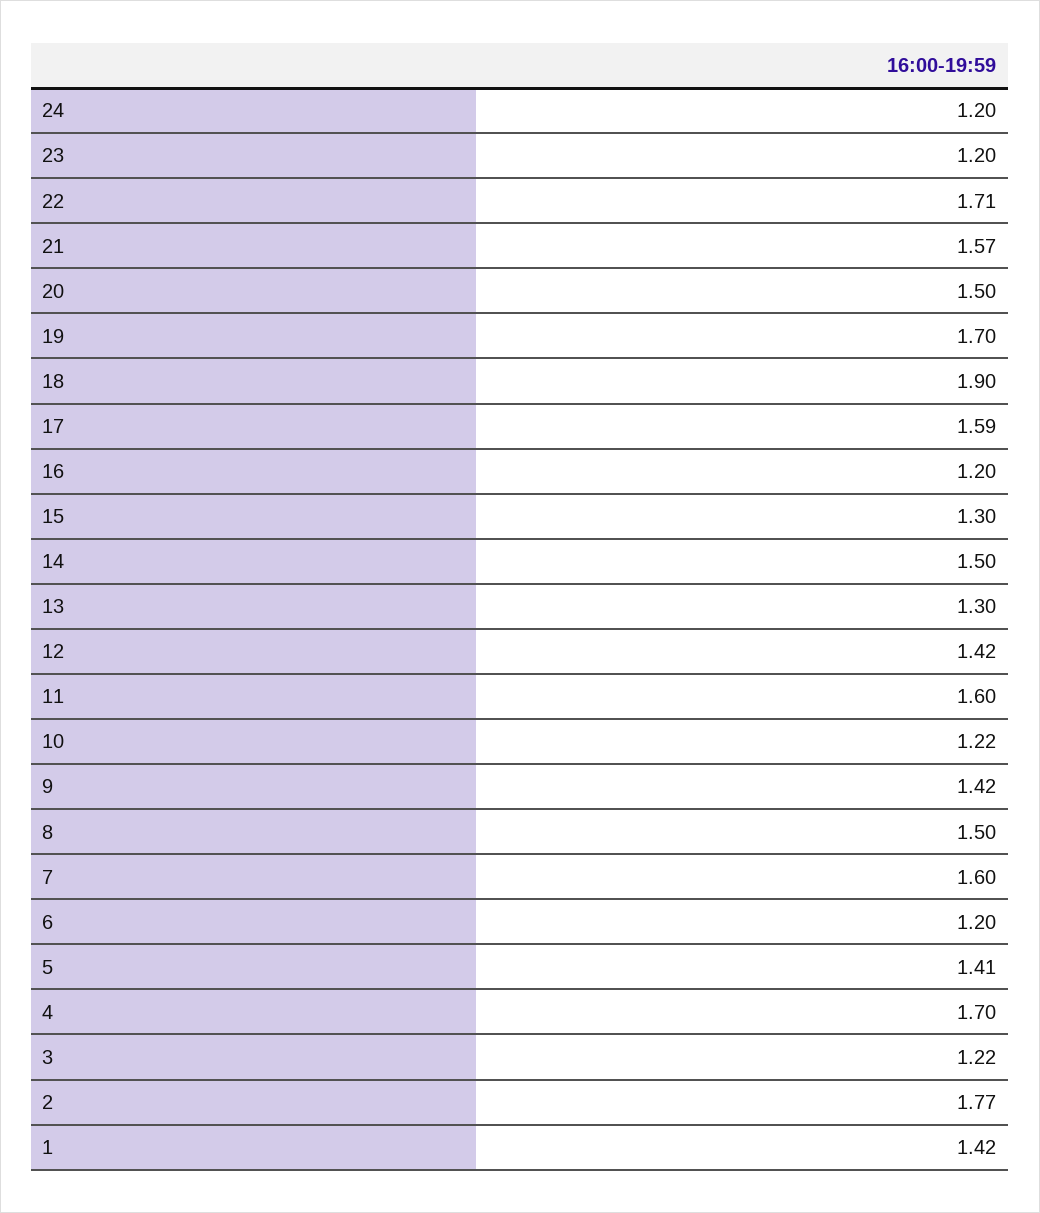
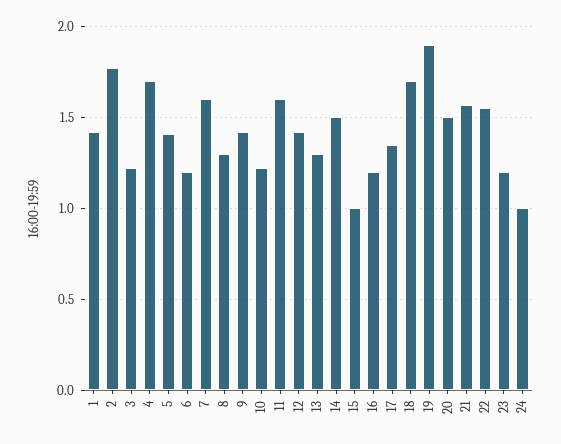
  {
-   "24": 1.2,
+   "24": 1,
    "23": 1.2,
-   "22": 1.71,
+   "22": 1.55,
    "21": 1.57,
    "20": 1.5,
-   "19": 1.7,
+   "19": 1.9,
-   "18": 1.9,
+   "18": 1.7,
-   "17": 1.59,
+   "17": 1.35,
    "16": 1.2,
-   "15": 1.3,
+   "15": 1,
    "14": 1.5,
    "13": 1.3,
    "12": 1.42,
    "11": 1.6,
    "10": 1.22,
    "9": 1.42,
-   "8": 1.5,
+   "8": 1.3,
    "7": 1.6,
    "6": 1.2,
    "5": 1.41,
    "4": 1.7,
    "3": 1.22,
    "2": 1.77,
    "1": 1.42
  }

